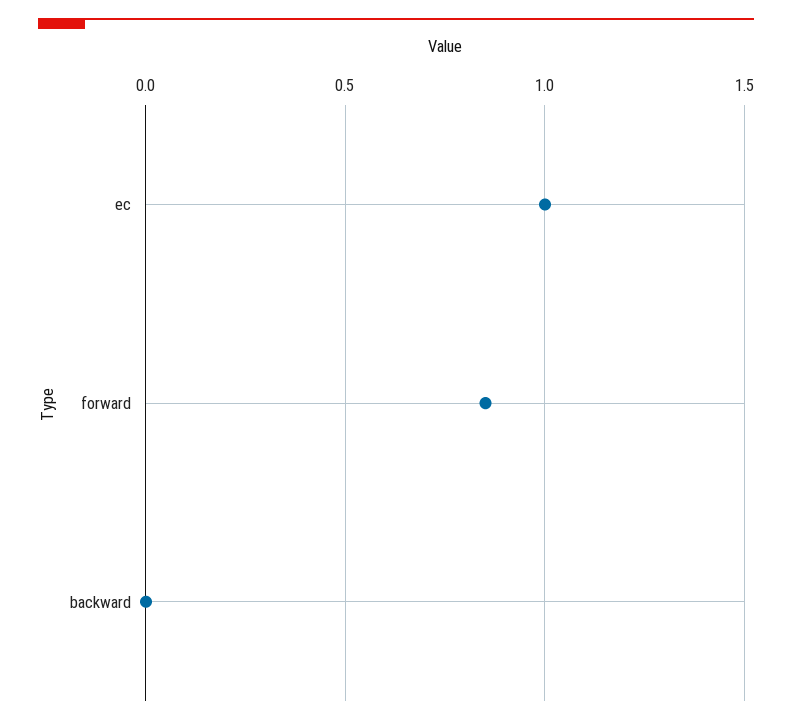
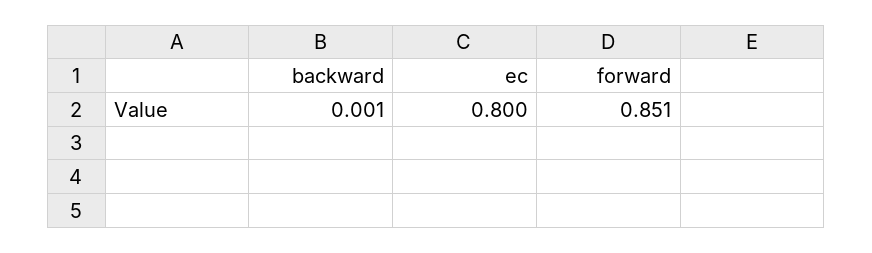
  {
-   "ec": 1,
+   "ec": 0.8,
    "forward": 0.851,
    "backward": 0.001
  }

